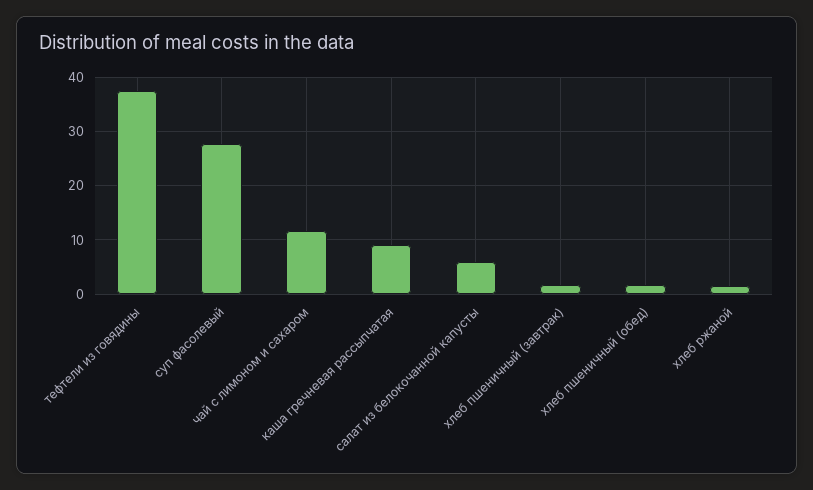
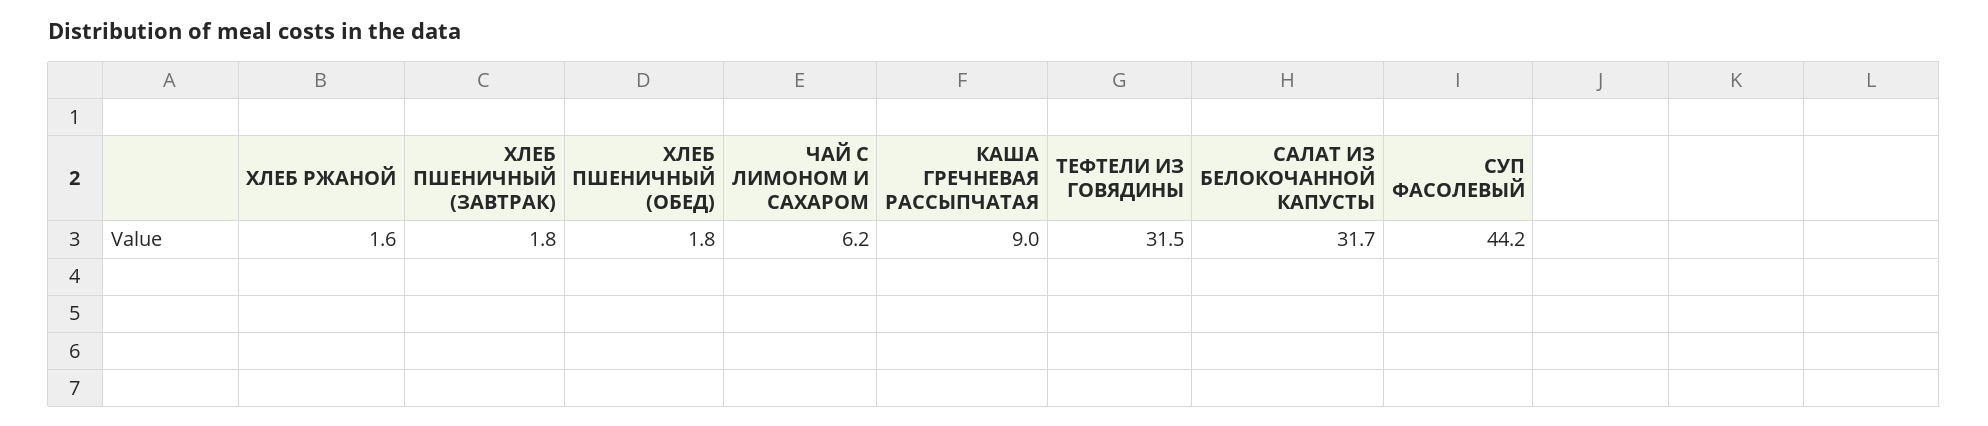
  {
-   "тефтели из говядины": 38,
+   "тефтели из говядины": 31.5,
-   "суп фасолевый": 28,
+   "суп фасолевый": 44.2,
-   "чай с лимоном и сахаром": 12,
+   "чай с лимоном и сахаром": 6.2,
    "каша гречневая рассыпчатая": 9,
-   "салат из белокочанной капусты": 6,
+   "салат из белокочанной капусты": 31.7,
    "хлеб пшеничный (завтрак)": 1.8,
    "хлеб пшеничный (обед)": 1.8,
    "хлеб ржаной": 1.6
  }

